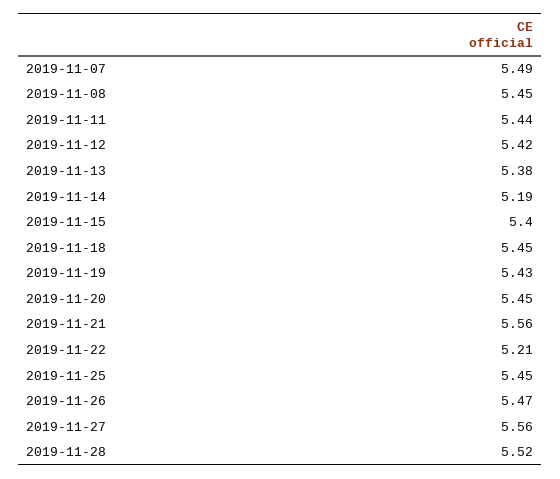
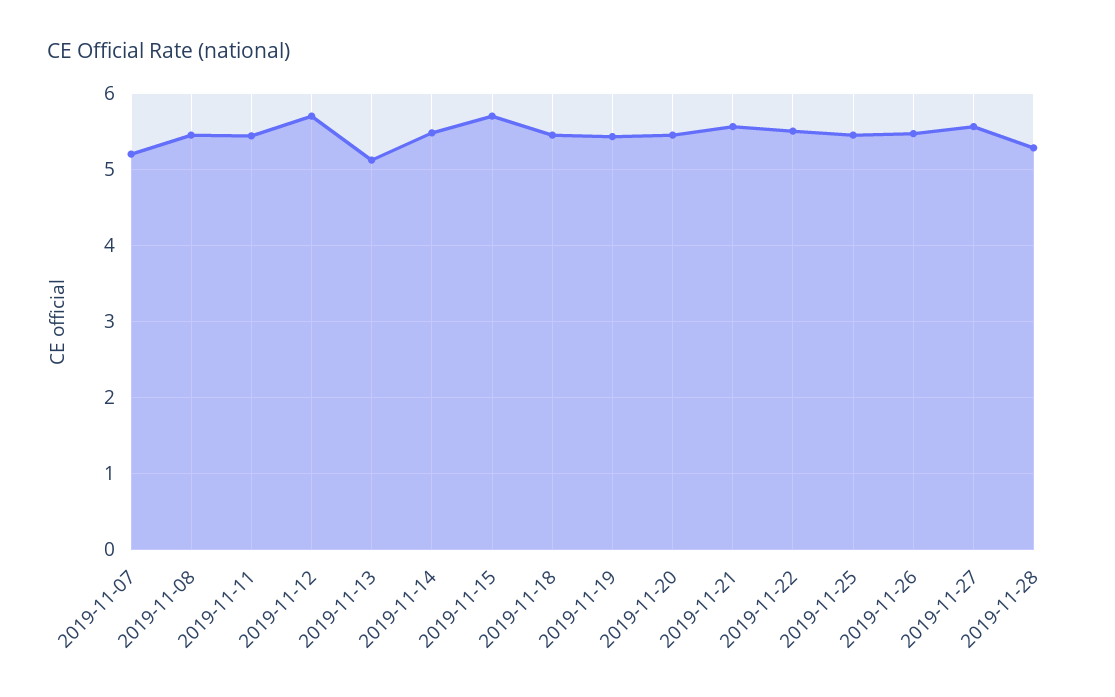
  {
-   "2019-11-07": 5.49,
+   "2019-11-07": 5.2,
    "2019-11-08": 5.45,
    "2019-11-11": 5.44,
-   "2019-11-12": 5.42,
+   "2019-11-12": 5.7,
-   "2019-11-13": 5.38,
+   "2019-11-13": 5.1,
-   "2019-11-14": 5.19,
+   "2019-11-14": 5.5,
-   "2019-11-15": 5.4,
+   "2019-11-15": 5.7,
    "2019-11-18": 5.45,
    "2019-11-19": 5.43,
    "2019-11-20": 5.45,
    "2019-11-21": 5.56,
-   "2019-11-22": 5.21,
+   "2019-11-22": 5.5,
    "2019-11-25": 5.45,
    "2019-11-26": 5.47,
    "2019-11-27": 5.56,
-   "2019-11-28": 5.52
+   "2019-11-28": 5.3
  }

